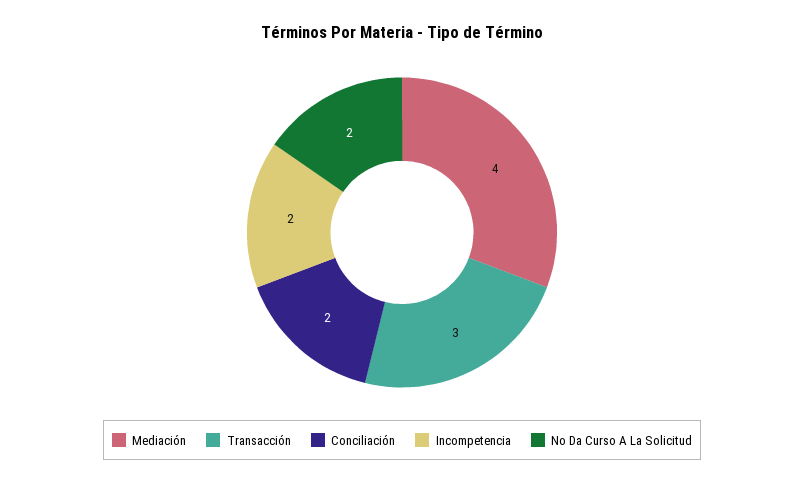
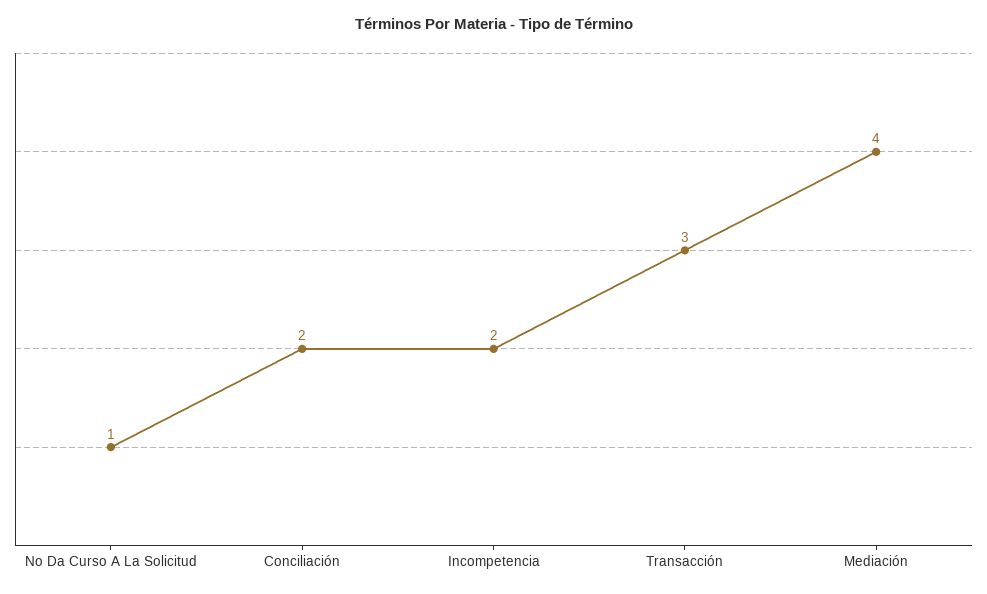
  {
    "Mediación": 4,
    "Transacción": 3,
    "Conciliación": 2,
    "Incompetencia": 2,
-   "No Da Curso A La Solicitud": 2
+   "No Da Curso A La Solicitud": 1
  }

